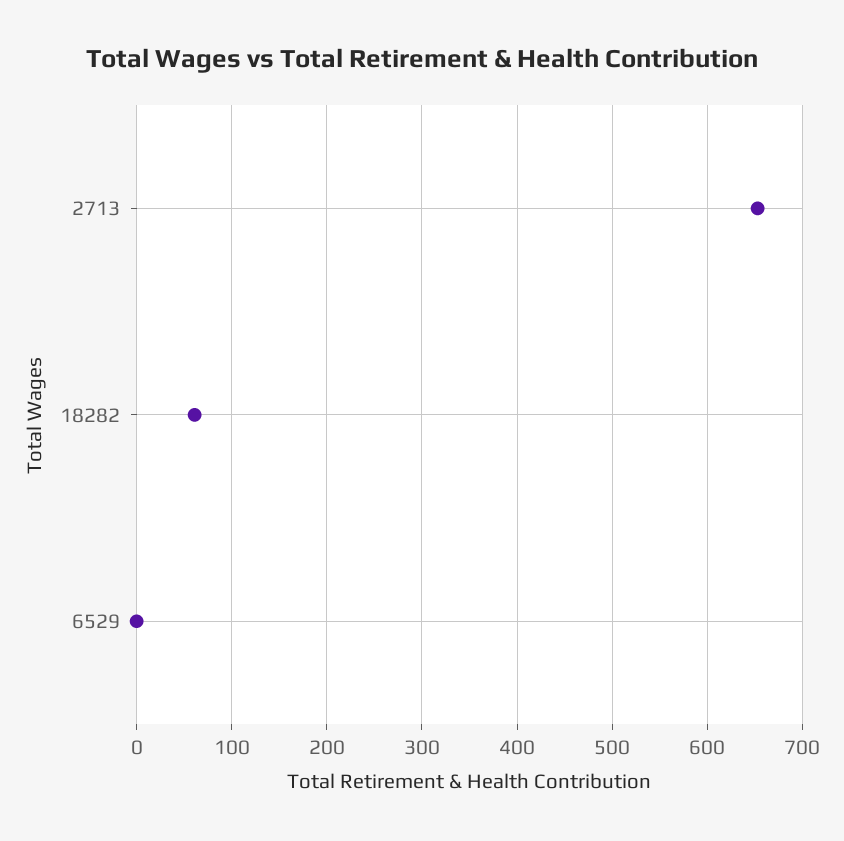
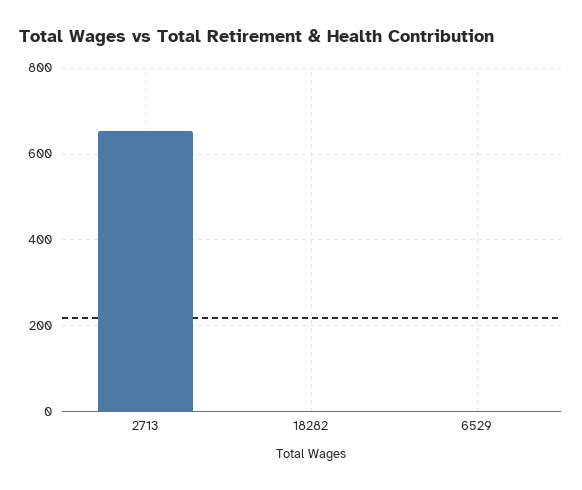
  {
    "2713": 650,
-   "18282": 60,
+   "18282": 0,
    "6529": 0
  }

